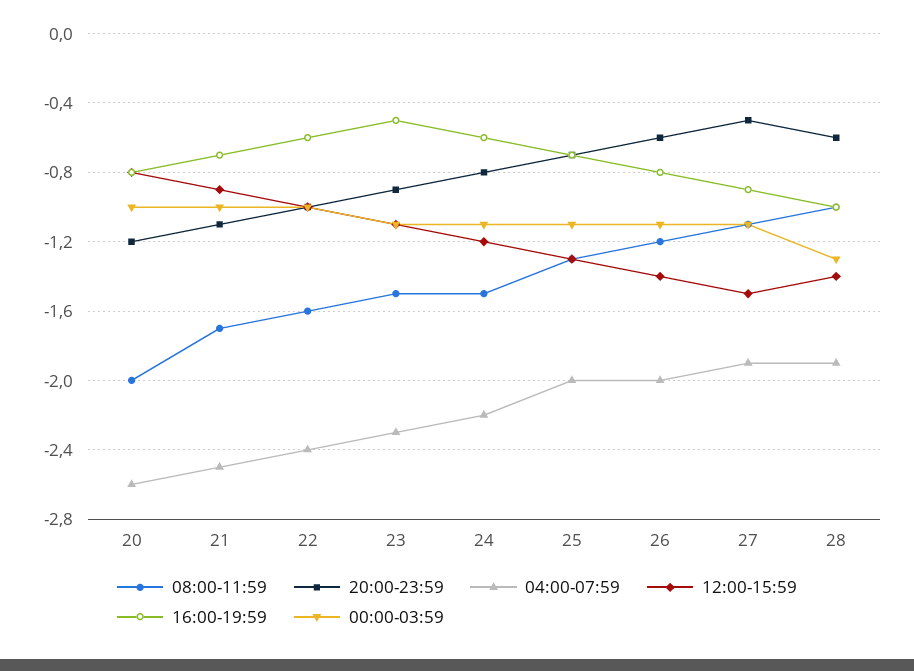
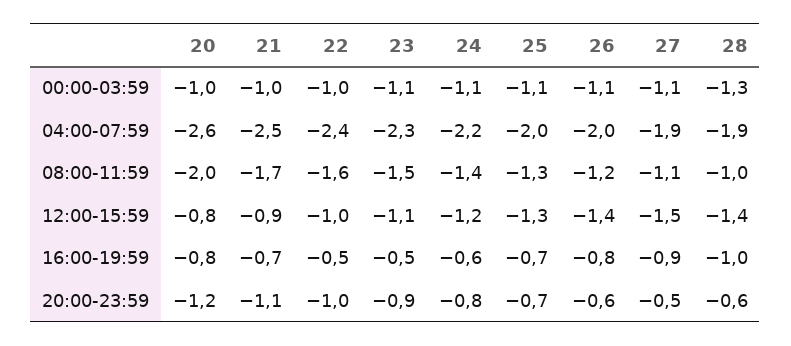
  {
    "08:00-11:59": {
      "20": -2,
      "21": -1.7,
      "22": -1.6,
      "23": -1.5,
-     "24": -1.5,
+     "24": -1.4,
      "25": -1.3,
      "26": -1.2,
      "27": -1.1,
      "28": -1
    },
    "20:00-23:59": {
      "20": -1.2,
      "21": -1.1,
      "22": -1,
      "23": -0.9,
      "24": -0.8,
      "25": -0.7,
      "26": -0.6,
      "27": -0.5,
      "28": -0.6
    },
    "04:00-07:59": {
      "20": -2.6,
      "21": -2.5,
      "22": -2.4,
      "23": -2.3,
      "24": -2.2,
      "25": -2,
      "26": -2,
      "27": -1.9,
      "28": -1.9
    },
    "12:00-15:59": {
      "20": -0.8,
      "21": -0.9,
      "22": -1,
      "23": -1.1,
      "24": -1.2,
      "25": -1.3,
      "26": -1.4,
      "27": -1.5,
      "28": -1.4
    },
    "16:00-19:59": {
      "20": -0.8,
      "21": -0.7,
-     "22": -0.6,
+     "22": -0.5,
      "23": -0.5,
      "24": -0.6,
      "25": -0.7,
      "26": -0.8,
      "27": -0.9,
      "28": -1
    },
    "00:00-03:59": {
      "20": -1,
      "21": -1,
      "22": -1,
      "23": -1.1,
      "24": -1.1,
      "25": -1.1,
      "26": -1.1,
      "27": -1.1,
      "28": -1.3
    }
  }

